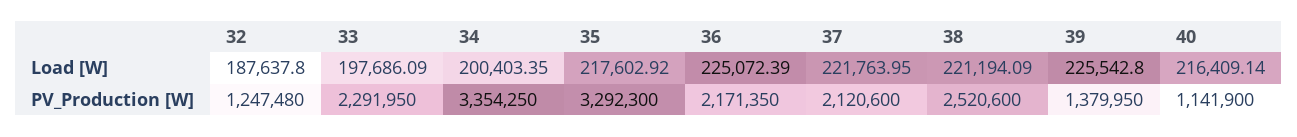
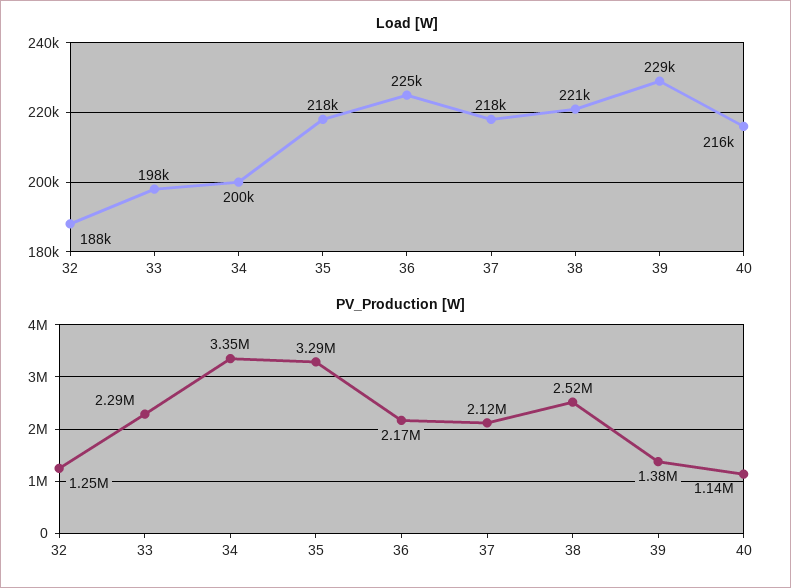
  {
    "Load [W]": {
      "32": 187637.8,
      "33": 197686.09,
      "34": 200403.35,
      "35": 217602.92,
      "36": 225072.39,
-     "37": 221763.95,
+     "37": 218000,
      "38": 221194.09,
-     "39": 225542.8,
+     "39": 229000,
      "40": 216409.14
    },
    "PV_Production [W]": {
      "32": 1247480,
      "33": 2291950,
      "34": 3354250,
      "35": 3292300,
      "36": 2171350,
      "37": 2120600,
      "38": 2520600,
      "39": 1379950,
      "40": 1141900
    }
  }

